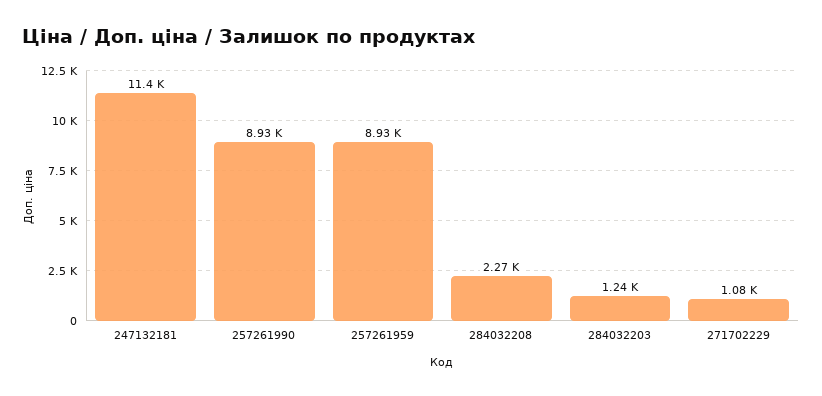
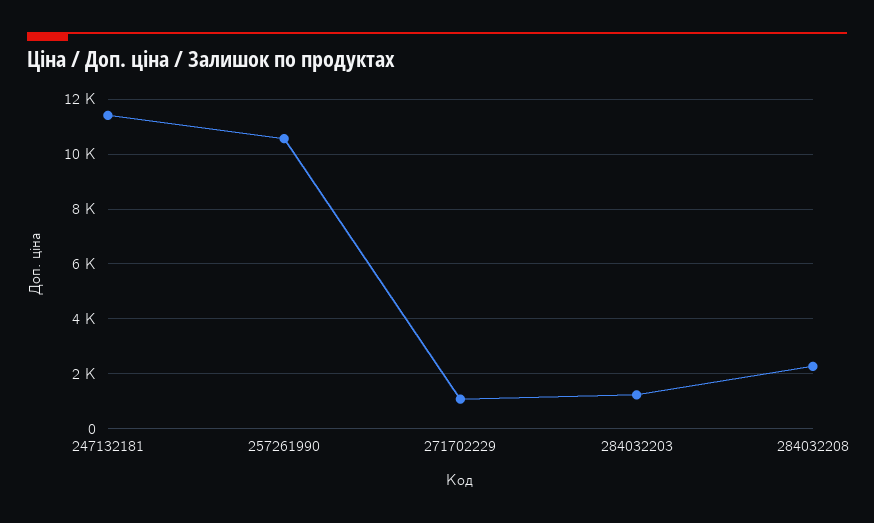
  {
    "247132181": 11400,
-   "257261990": 8930,
+   "257261990": 10500,
-   "257261959": 8930,
    "284032208": 2270,
    "284032203": 1240,
    "271702229": 1080
  }

